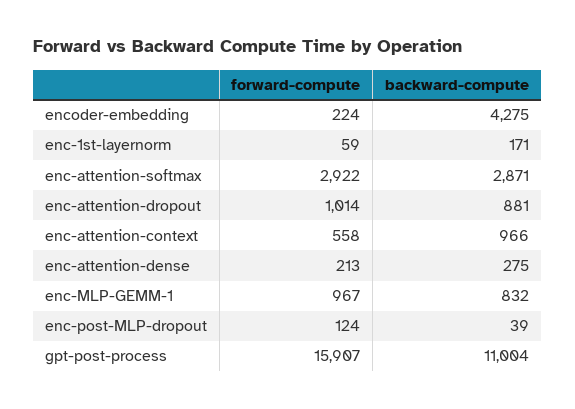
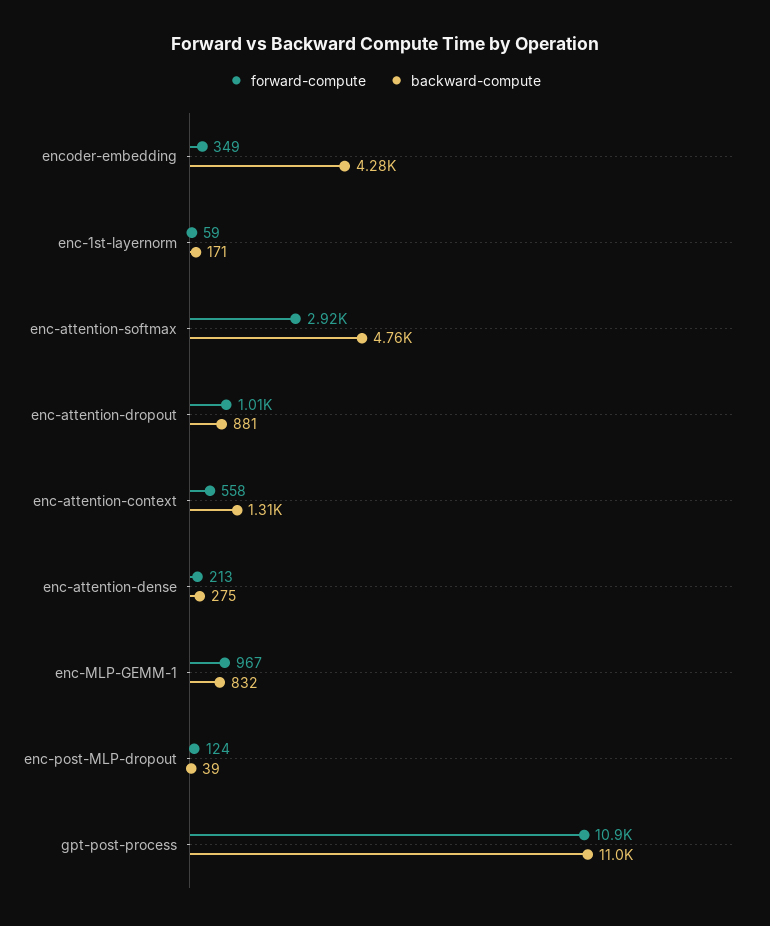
  {
    "forward-compute": {
-     "encoder-embedding": 224,
+     "encoder-embedding": 349,
      "enc-1st-layernorm": 59,
      "enc-attention-softmax": 2922,
      "enc-attention-dropout": 1014,
      "enc-attention-context": 558,
      "enc-attention-dense": 213,
      "enc-MLP-GEMM-1": 967,
      "enc-post-MLP-dropout": 124,
-     "gpt-post-process": 15907
+     "gpt-post-process": 10900
    },
    "backward-compute": {
      "encoder-embedding": 4275,
      "enc-1st-layernorm": 171,
-     "enc-attention-softmax": 2871,
+     "enc-attention-softmax": 4760,
      "enc-attention-dropout": 881,
-     "enc-attention-context": 966,
+     "enc-attention-context": 1310,
      "enc-attention-dense": 275,
      "enc-MLP-GEMM-1": 832,
      "enc-post-MLP-dropout": 39,
      "gpt-post-process": 11004
    }
  }

